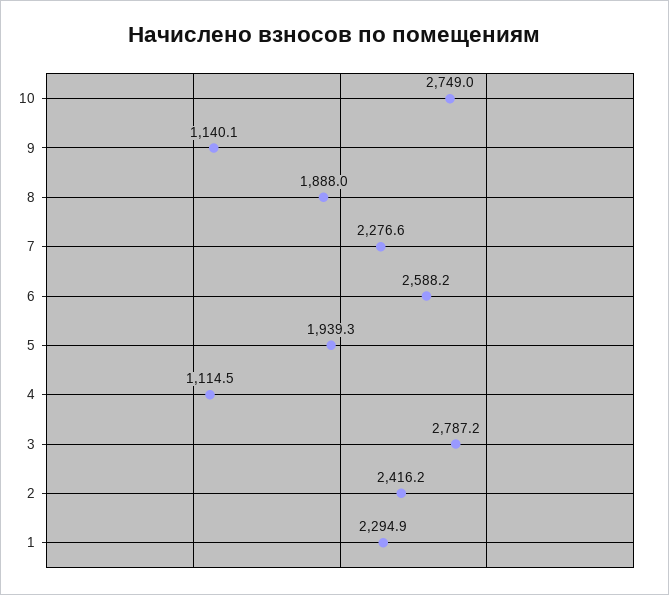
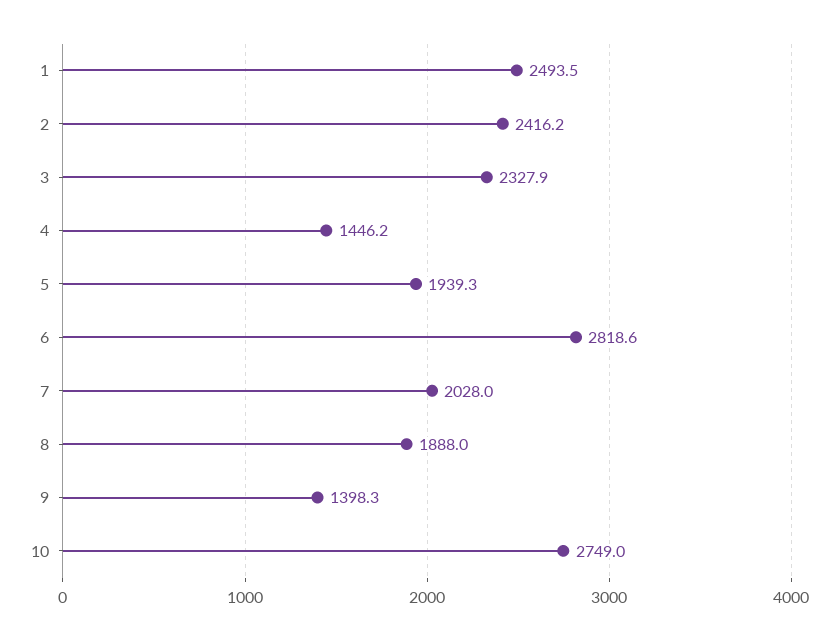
  {
    "10": 2749,
-   "9": 1140.1,
+   "9": 1398.3,
    "8": 1888,
-   "7": 2276.6,
+   "7": 2028,
-   "6": 2588.2,
+   "6": 2818.6,
    "5": 1939.3,
-   "4": 1114.5,
+   "4": 1446.2,
-   "3": 2787.2,
+   "3": 2327.9,
    "2": 2416.2,
-   "1": 2294.9
+   "1": 2493.5
  }

